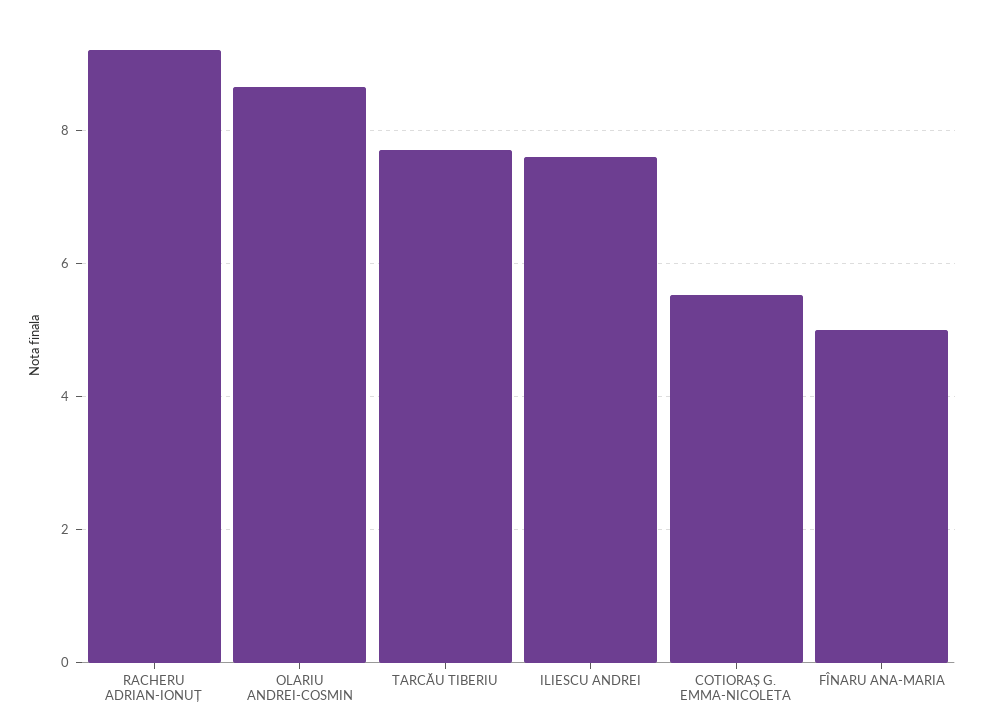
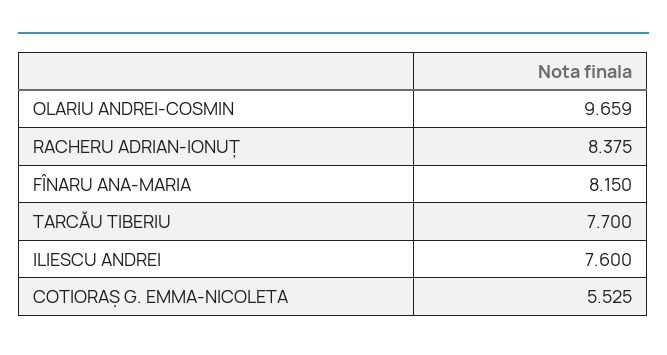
  {
-   "RACHERU ADRIAN-IONUȚ": 9.2,
+   "RACHERU ADRIAN-IONUȚ": 8.375,
-   "OLARIU ANDREI-COSMIN": 8.6,
+   "OLARIU ANDREI-COSMIN": 9.659,
    "TARCĂU TIBERIU": 7.7,
    "ILIESCU ANDREI": 7.6,
    "COTIORAȘ G. EMMA-NICOLETA": 5.525,
-   "FÎNARU ANA-MARIA": 5
+   "FÎNARU ANA-MARIA": 8.15
  }

